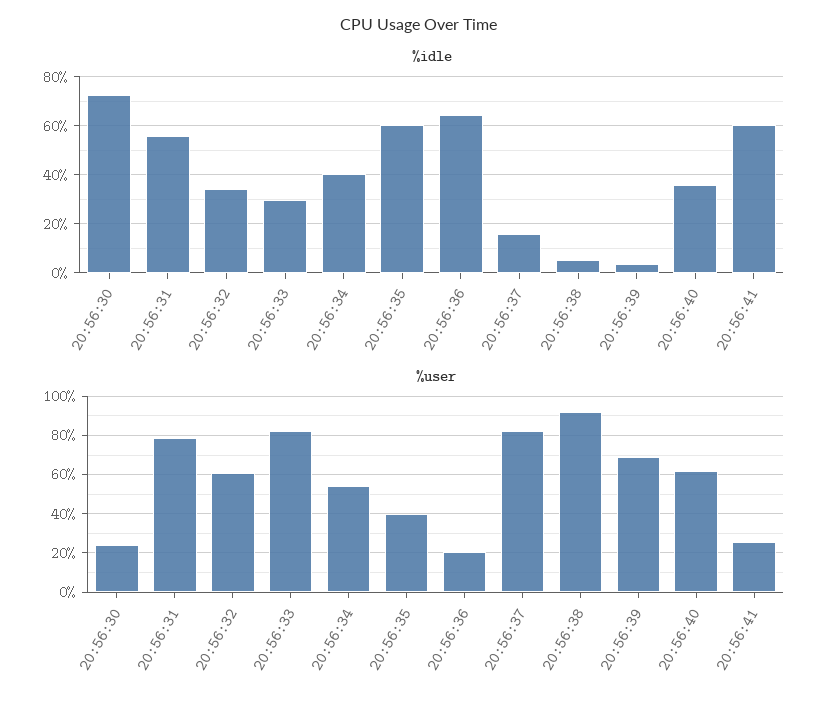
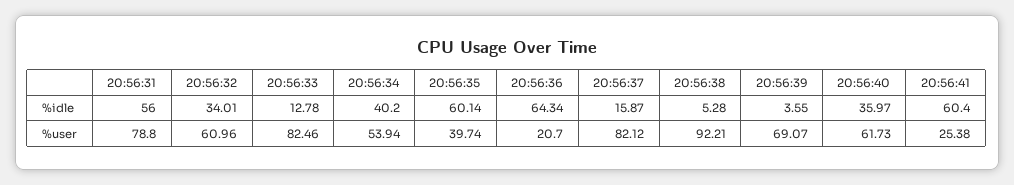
  {
    "%idle": {
-     "20:56:30": 72.5,
      "20:56:31": 56,
      "20:56:32": 34.01,
-     "20:56:33": 30,
+     "20:56:33": 12.78,
      "20:56:34": 40.2,
      "20:56:35": 60.14,
      "20:56:36": 64.34,
      "20:56:37": 15.87,
      "20:56:38": 5.28,
      "20:56:39": 3.55,
      "20:56:40": 35.97,
      "20:56:41": 60.4
    },
    "%user": {
-     "20:56:30": 25,
      "20:56:31": 78.8,
      "20:56:32": 60.96,
      "20:56:33": 82.46,
      "20:56:34": 53.94,
      "20:56:35": 39.74,
      "20:56:36": 20.7,
      "20:56:37": 82.12,
      "20:56:38": 92.21,
      "20:56:39": 69.07,
      "20:56:40": 61.73,
      "20:56:41": 25.38
    }
  }

